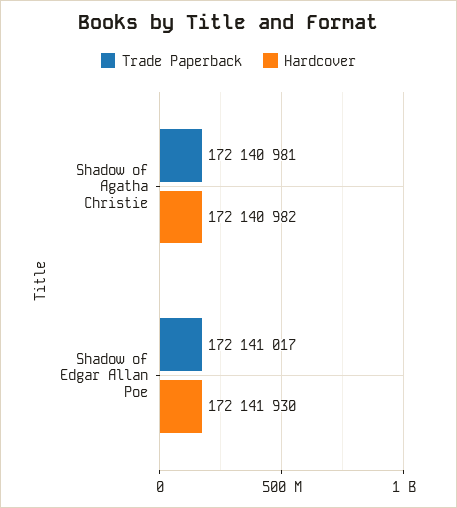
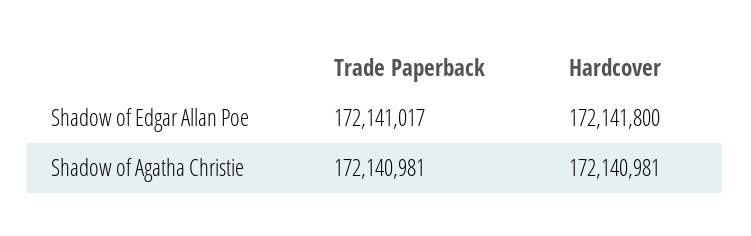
  {
    "Trade Paperback": {
      "Shadow of Agatha Christie": 172140981,
      "Shadow of Edgar Allan Poe": 172141017
    },
    "Hardcover": {
-     "Shadow of Agatha Christie": 172140982,
+     "Shadow of Agatha Christie": 172140981,
-     "Shadow of Edgar Allan Poe": 172141930
+     "Shadow of Edgar Allan Poe": 172141800
    }
  }

